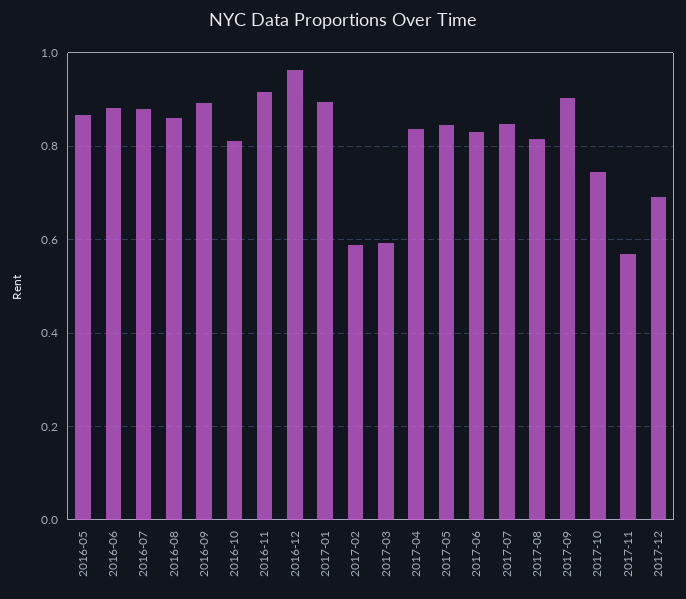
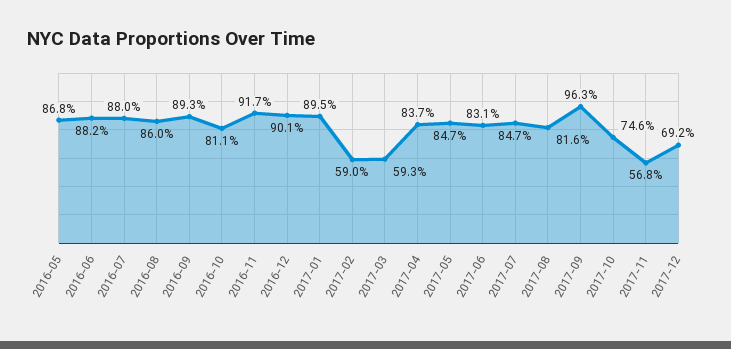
  {
    "2016-05": 0.868,
    "2016-06": 0.882,
    "2016-07": 0.88,
    "2016-08": 0.86,
    "2016-09": 0.893,
    "2016-10": 0.811,
    "2016-11": 0.917,
-   "2016-12": 0.96,
+   "2016-12": 0.901,
    "2017-01": 0.895,
    "2017-02": 0.59,
    "2017-03": 0.593,
    "2017-04": 0.837,
    "2017-05": 0.847,
    "2017-06": 0.831,
    "2017-07": 0.847,
    "2017-08": 0.816,
-   "2017-09": 0.9,
+   "2017-09": 0.963,
    "2017-10": 0.746,
    "2017-11": 0.568,
    "2017-12": 0.692
  }

